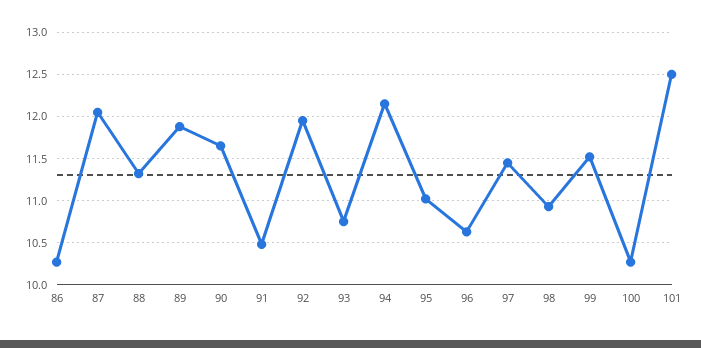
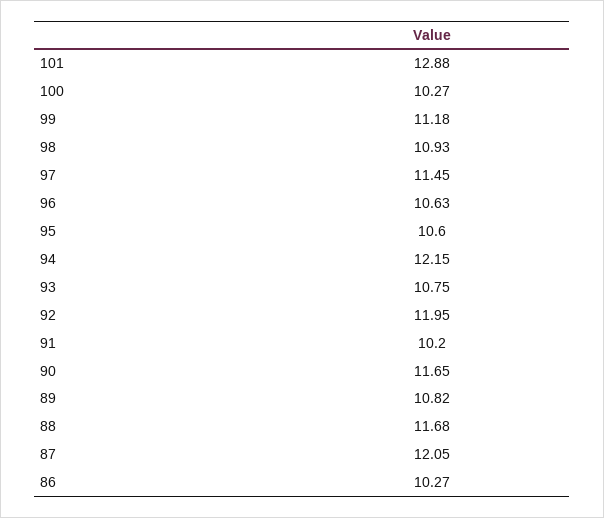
  {
    "86": 10.27,
    "87": 12.05,
-   "88": 11.3,
+   "88": 11.68,
-   "89": 11.9,
+   "89": 10.82,
    "90": 11.65,
-   "91": 10.5,
+   "91": 10.2,
    "92": 11.95,
    "93": 10.75,
    "94": 12.15,
-   "95": 11,
+   "95": 10.6,
    "96": 10.63,
    "97": 11.45,
    "98": 10.93,
-   "99": 11.5,
+   "99": 11.18,
    "100": 10.27,
-   "101": 12.5
+   "101": 12.88
  }

